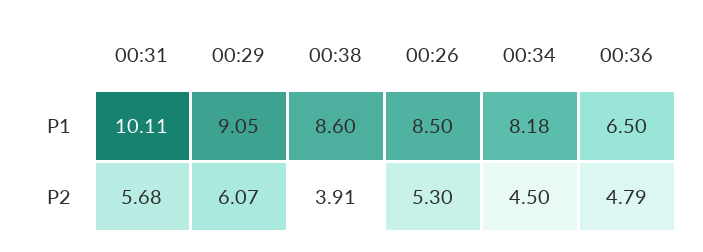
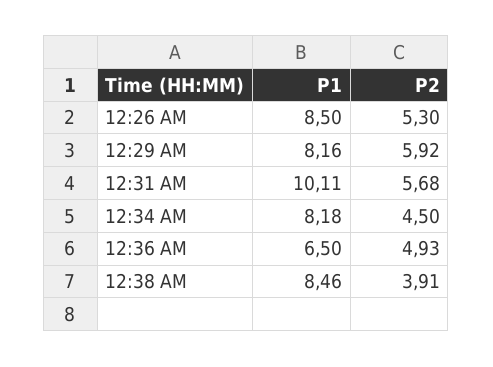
  {
    "00:31": {
      "P1": 10.11,
      "P2": 5.68
    },
    "00:29": {
-     "P1": 9.05,
+     "P1": 8.16,
-     "P2": 6.07
+     "P2": 5.92
    },
    "00:38": {
-     "P1": 8.6,
+     "P1": 8.46,
      "P2": 3.91
    },
    "00:26": {
      "P1": 8.5,
      "P2": 5.3
    },
    "00:34": {
      "P1": 8.18,
      "P2": 4.5
    },
    "00:36": {
      "P1": 6.5,
-     "P2": 4.79
+     "P2": 4.93
    }
  }

